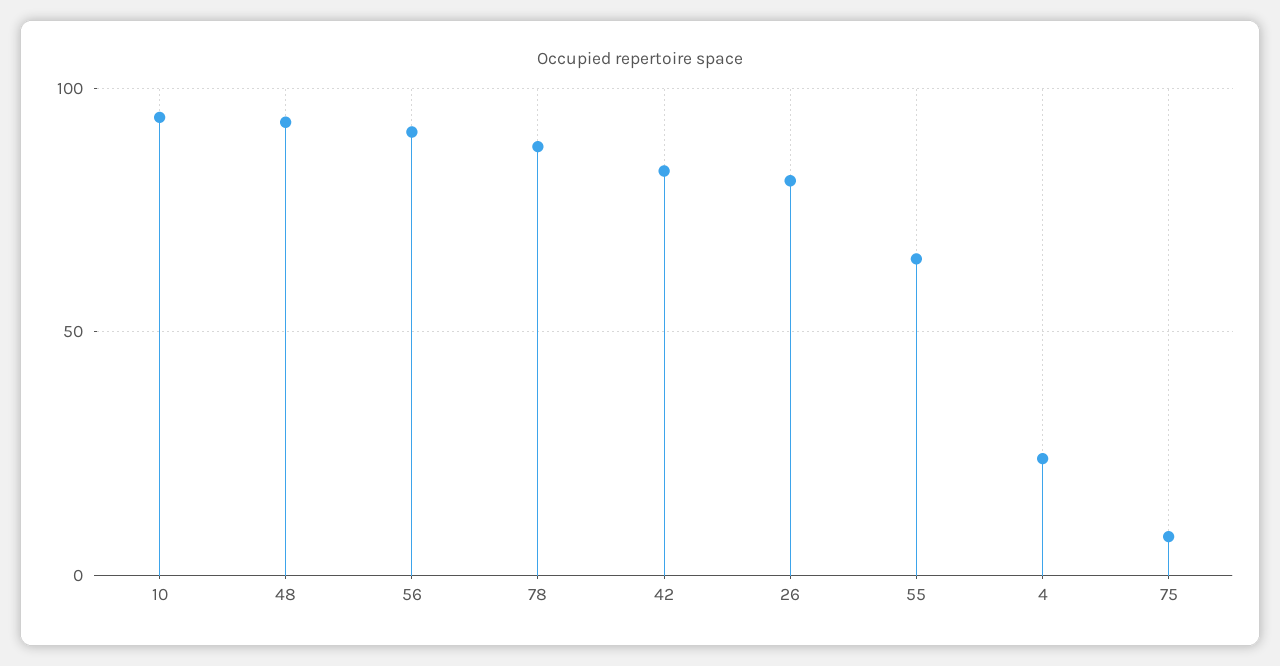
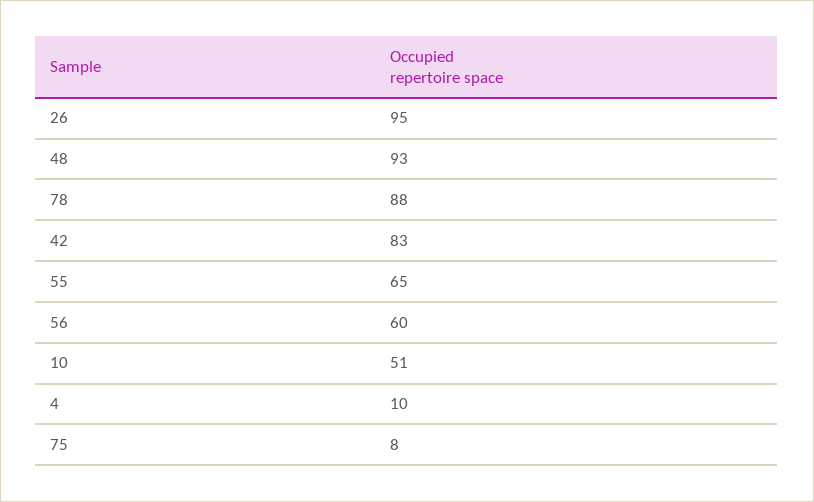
  {
-   "10": 95,
+   "10": 51,
    "48": 93,
-   "56": 90,
+   "56": 60,
    "78": 88,
    "42": 83,
-   "26": 80,
+   "26": 95,
    "55": 65,
-   "4": 25,
+   "4": 10,
    "75": 8
  }

